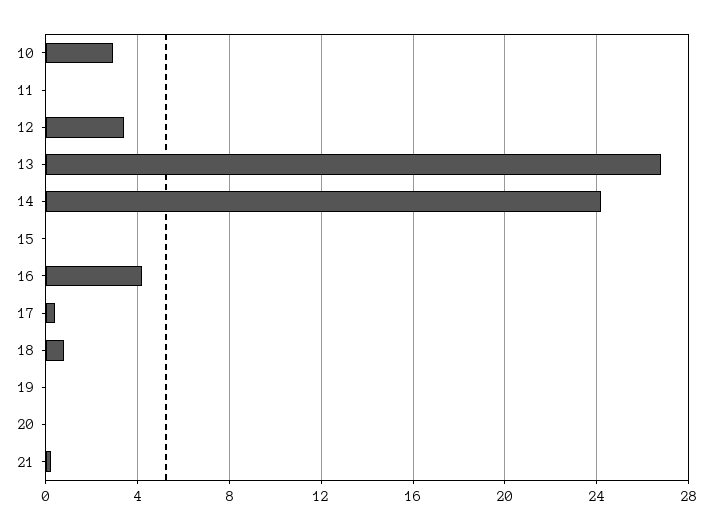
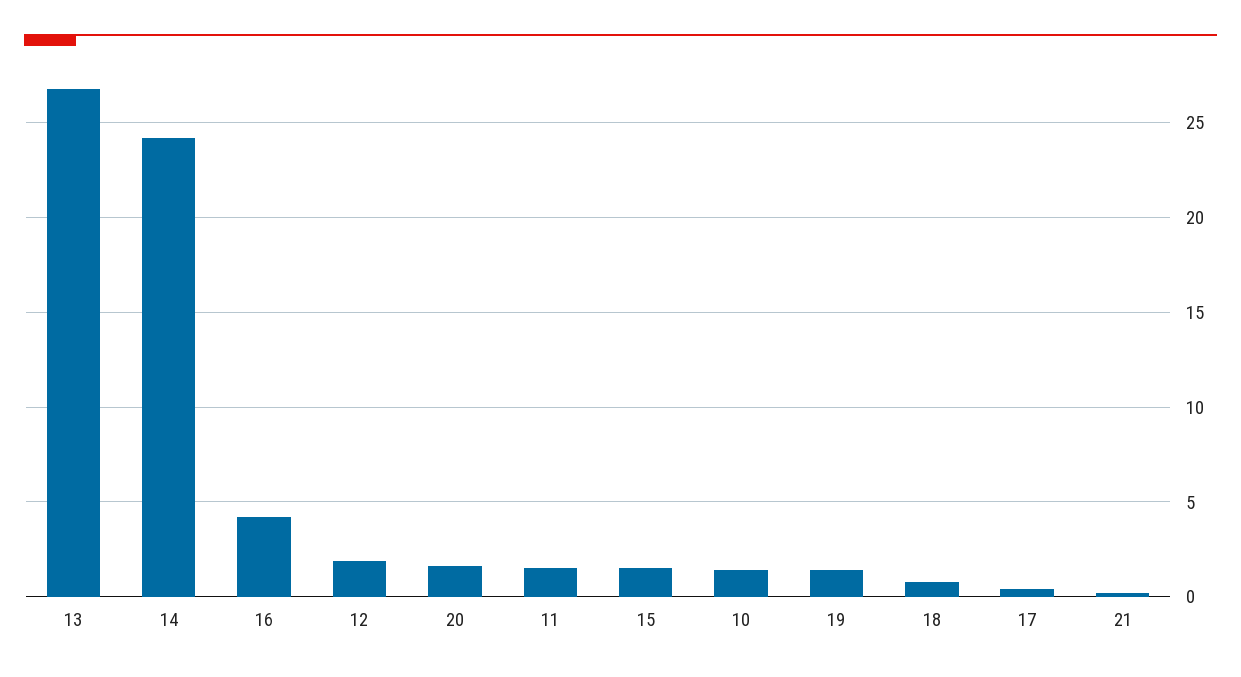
  {
-   "10": 3,
+   "10": 1.5,
-   "11": 0,
+   "11": 1.5,
-   "12": 3.5,
+   "12": 2,
    "13": 27,
    "14": 24,
-   "15": 0,
+   "15": 1.5,
    "16": 4,
    "17": 0.5,
    "18": 1,
-   "19": 0,
+   "19": 1.5,
-   "20": 0,
+   "20": 1.5,
    "21": 0
  }

